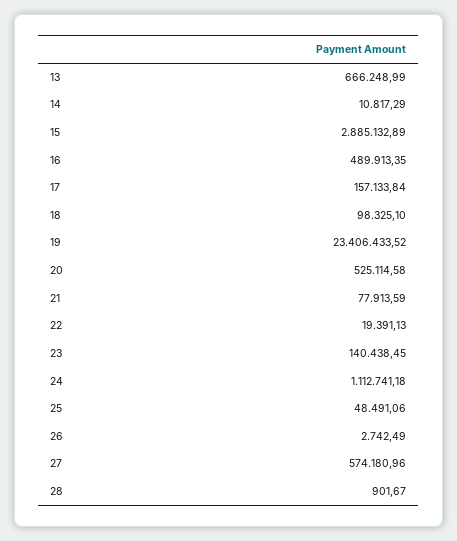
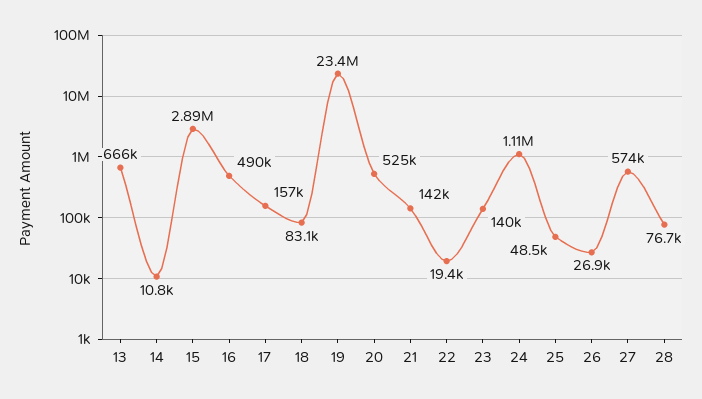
  {
    "13": 666248.99,
    "14": 10817.29,
    "15": 2885132.89,
    "16": 489913.35,
    "17": 157133.84,
-   "18": 98325.1,
+   "18": 83100,
    "19": 23406433.52,
    "20": 525114.58,
-   "21": 77913.59,
+   "21": 142000,
    "22": 19391.13,
    "23": 140438.45,
    "24": 1112741.18,
    "25": 48491.06,
-   "26": 2742.49,
+   "26": 26900,
    "27": 574180.96,
-   "28": 901.67
+   "28": 76700
  }

